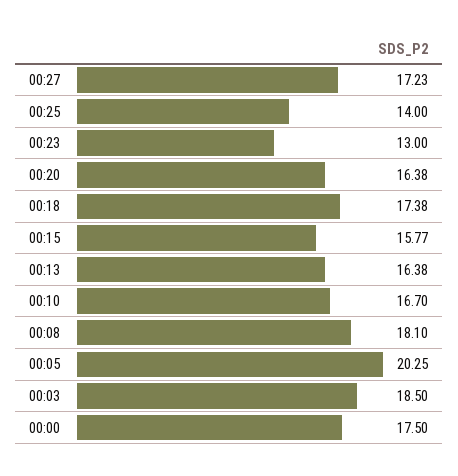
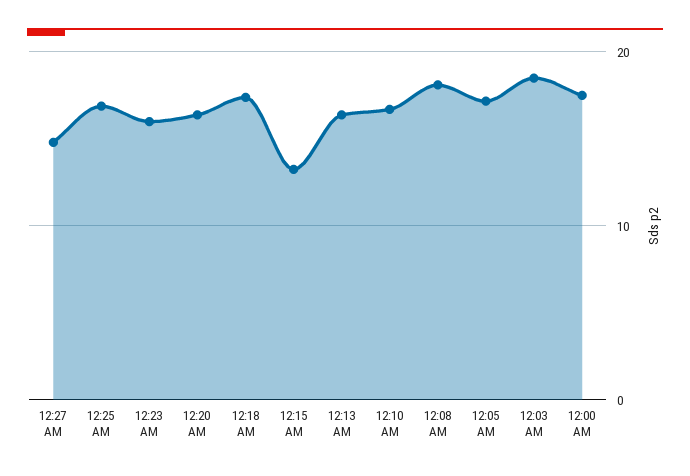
  {
-   "00:27": 17.23,
+   "00:27": 15,
-   "00:25": 14,
+   "00:25": 17,
-   "00:23": 13,
+   "00:23": 16,
    "00:20": 16.38,
    "00:18": 17.38,
-   "00:15": 15.77,
+   "00:15": 13,
    "00:13": 16.38,
    "00:10": 16.7,
    "00:08": 18.1,
-   "00:05": 20.25,
+   "00:05": 17,
    "00:03": 18.5,
    "00:00": 17.5
  }

